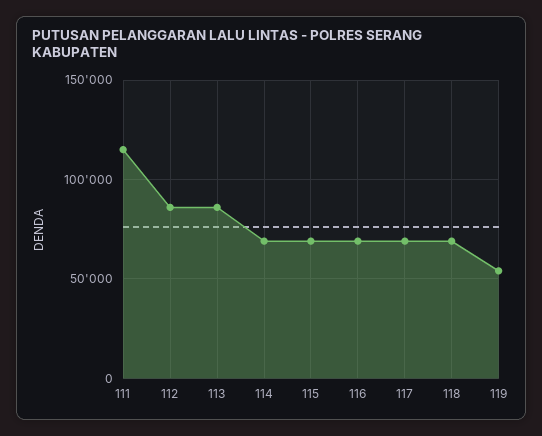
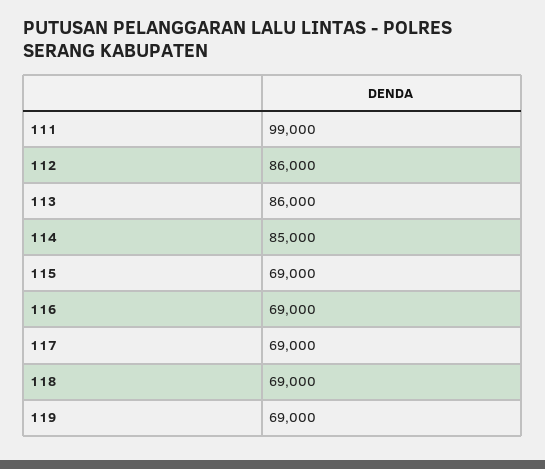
  {
-   "111": 115000,
+   "111": 99000,
    "112": 86000,
    "113": 86000,
-   "114": 70000,
+   "114": 85000,
    "115": 69000,
    "116": 69000,
    "117": 69000,
    "118": 69000,
-   "119": 55000
+   "119": 69000
  }

